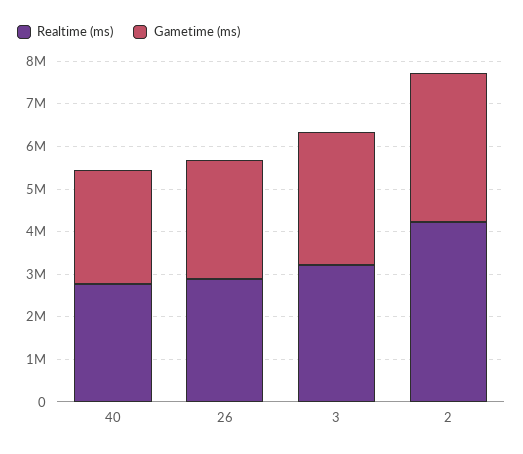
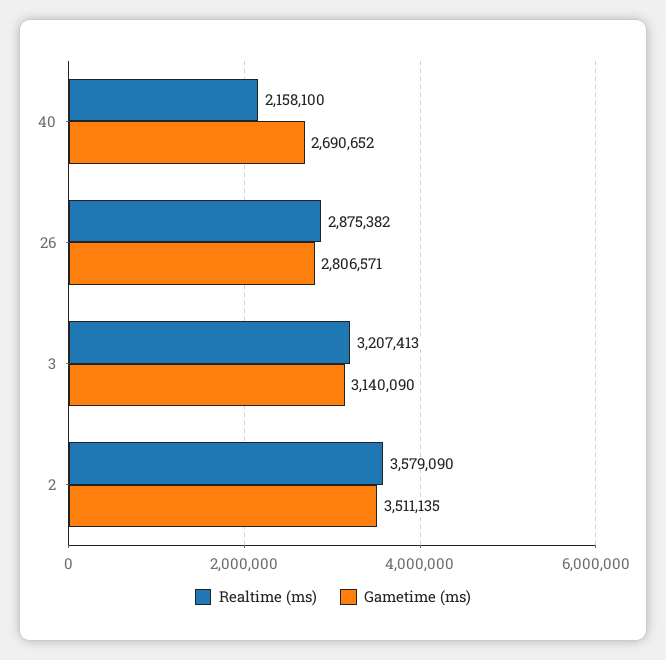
  {
    "Realtime (ms)": {
-     "40": 2800000,
+     "40": 2158100,
      "26": 2875382,
      "3": 3207413,
-     "2": 4200000
+     "2": 3579090
    },
    "Gametime (ms)": {
      "40": 2690652,
      "26": 2806571,
      "3": 3140090,
      "2": 3511135
    }
  }

